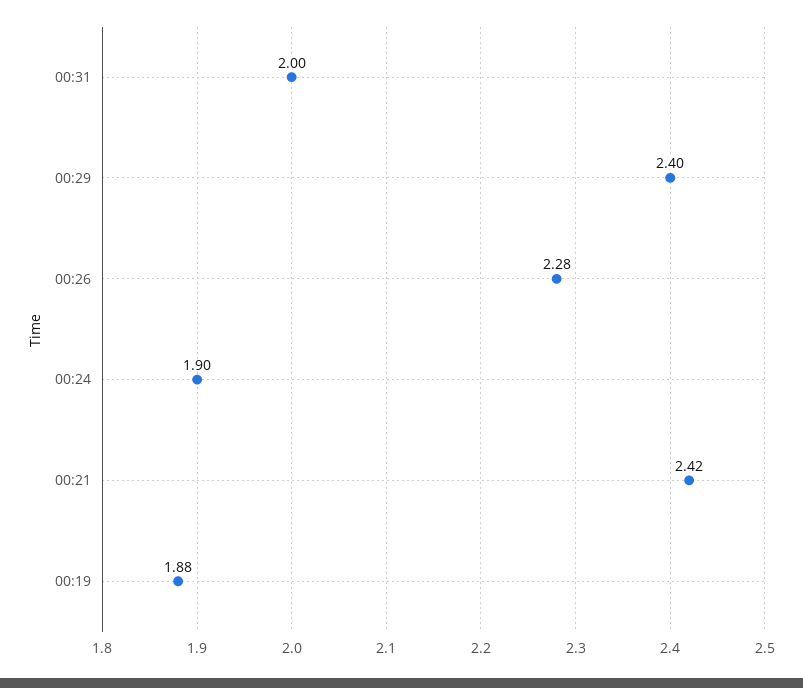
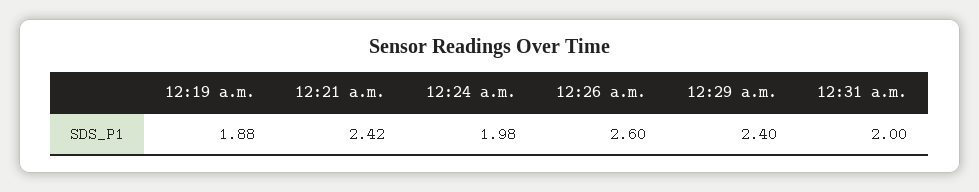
  {
    "00:31": 2,
    "00:29": 2.4,
-   "00:26": 2.28,
+   "00:26": 2.6,
-   "00:24": 1.9,
+   "00:24": 1.98,
    "00:21": 2.42,
    "00:19": 1.88
  }

